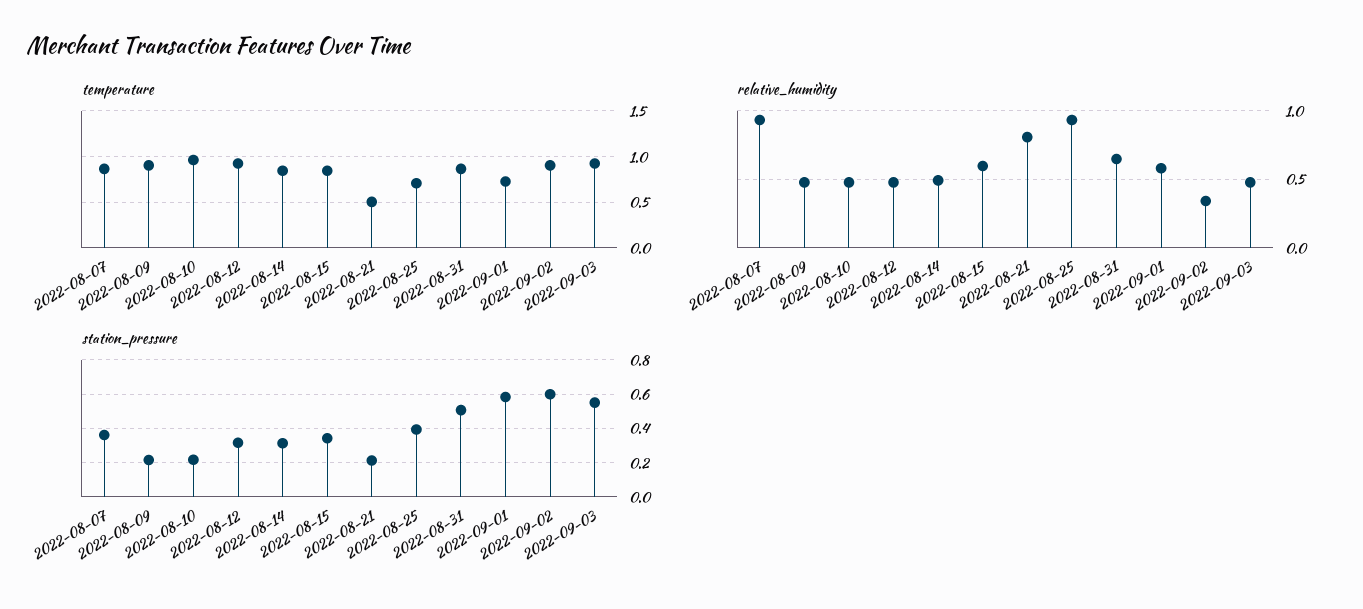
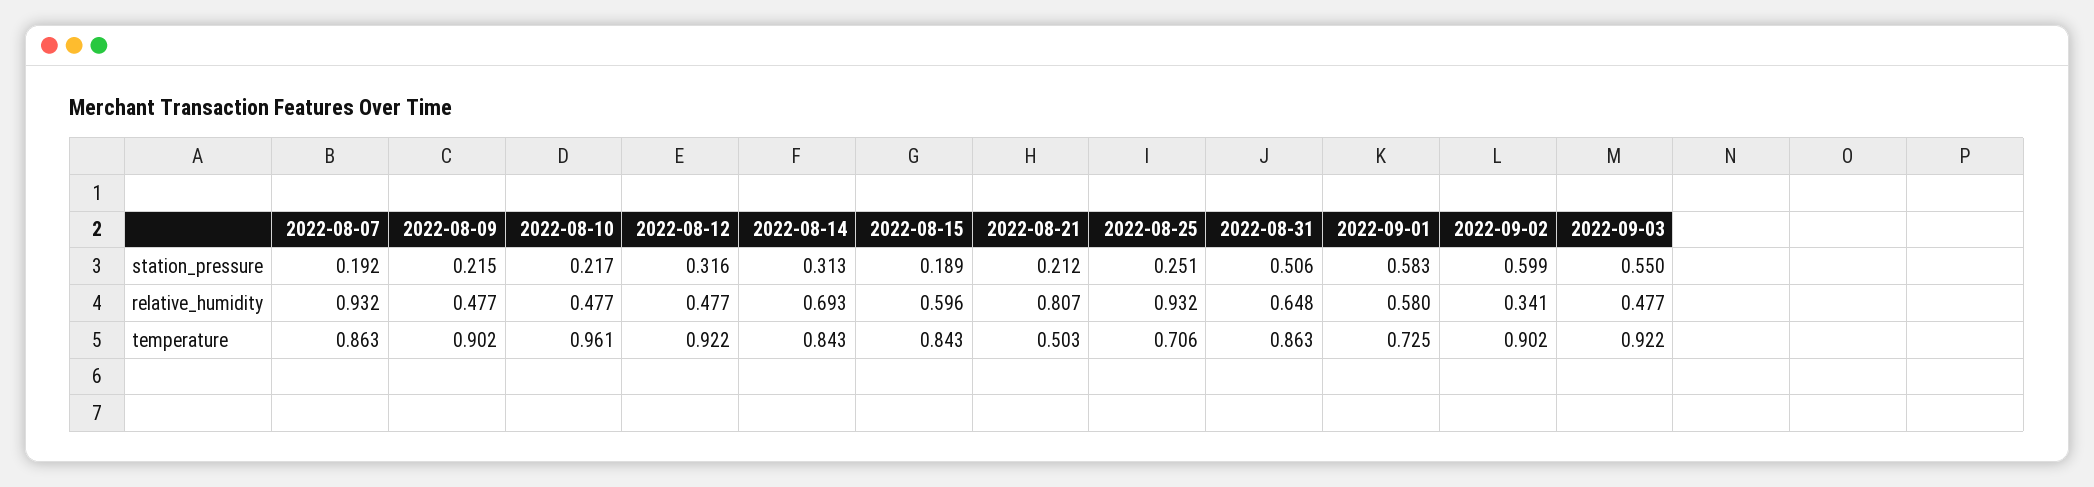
  {
    "temperature": {
      "2022-08-07": 0.863,
      "2022-08-09": 0.902,
      "2022-08-10": 0.961,
      "2022-08-12": 0.922,
      "2022-08-14": 0.843,
      "2022-08-15": 0.843,
      "2022-08-21": 0.503,
      "2022-08-25": 0.706,
      "2022-08-31": 0.863,
      "2022-09-01": 0.725,
      "2022-09-02": 0.902,
      "2022-09-03": 0.922
    },
    "relative_humidity": {
      "2022-08-07": 0.932,
      "2022-08-09": 0.477,
      "2022-08-10": 0.477,
      "2022-08-12": 0.477,
-     "2022-08-14": 0.5,
+     "2022-08-14": 0.693,
      "2022-08-15": 0.596,
      "2022-08-21": 0.807,
      "2022-08-25": 0.932,
      "2022-08-31": 0.648,
      "2022-09-01": 0.58,
      "2022-09-02": 0.341,
      "2022-09-03": 0.477
    },
    "station_pressure": {
-     "2022-08-07": 0.35,
+     "2022-08-07": 0.192,
      "2022-08-09": 0.215,
      "2022-08-10": 0.217,
      "2022-08-12": 0.316,
      "2022-08-14": 0.313,
-     "2022-08-15": 0.35,
+     "2022-08-15": 0.189,
      "2022-08-21": 0.212,
-     "2022-08-25": 0.4,
+     "2022-08-25": 0.251,
      "2022-08-31": 0.506,
      "2022-09-01": 0.583,
      "2022-09-02": 0.599,
      "2022-09-03": 0.55
    }
  }

